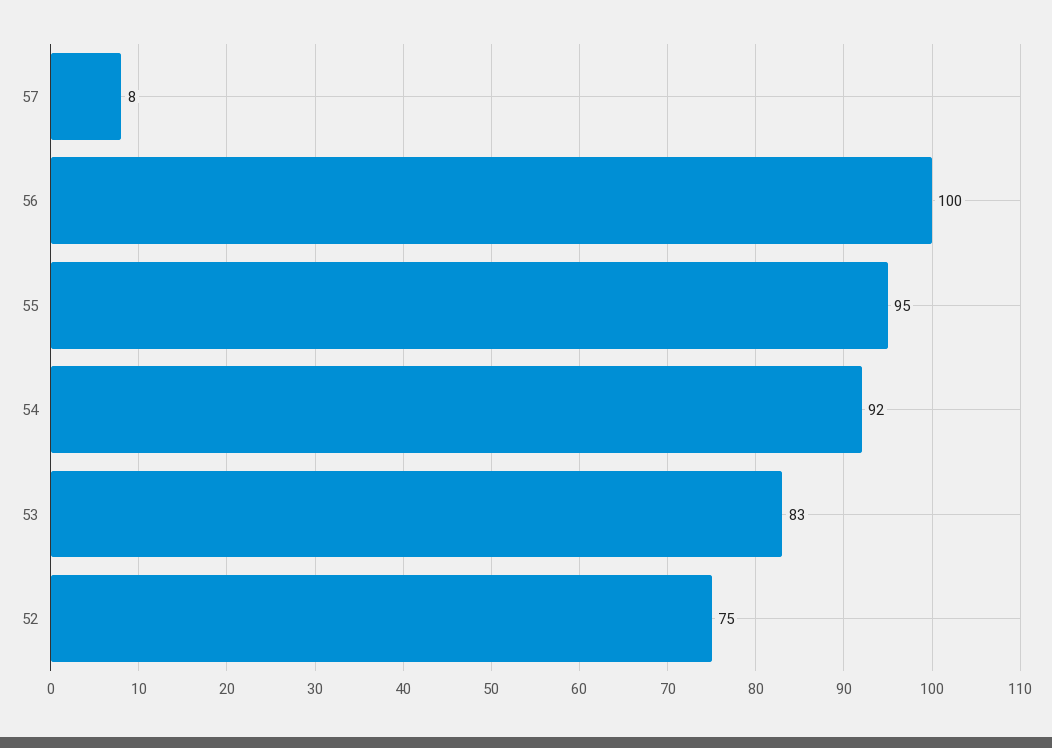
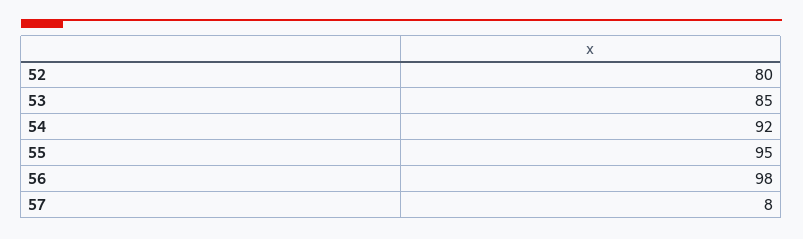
  {
    "57": 8,
-   "56": 100,
+   "56": 98,
    "55": 95,
    "54": 92,
-   "53": 83,
+   "53": 85,
-   "52": 75
+   "52": 80
  }

